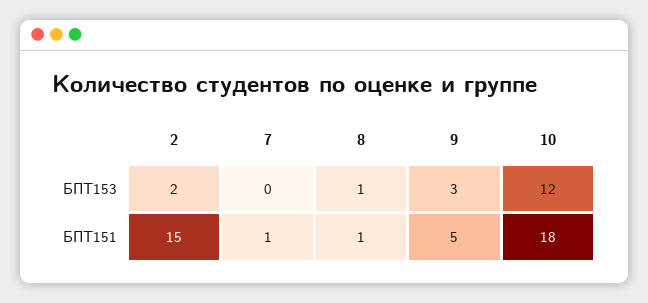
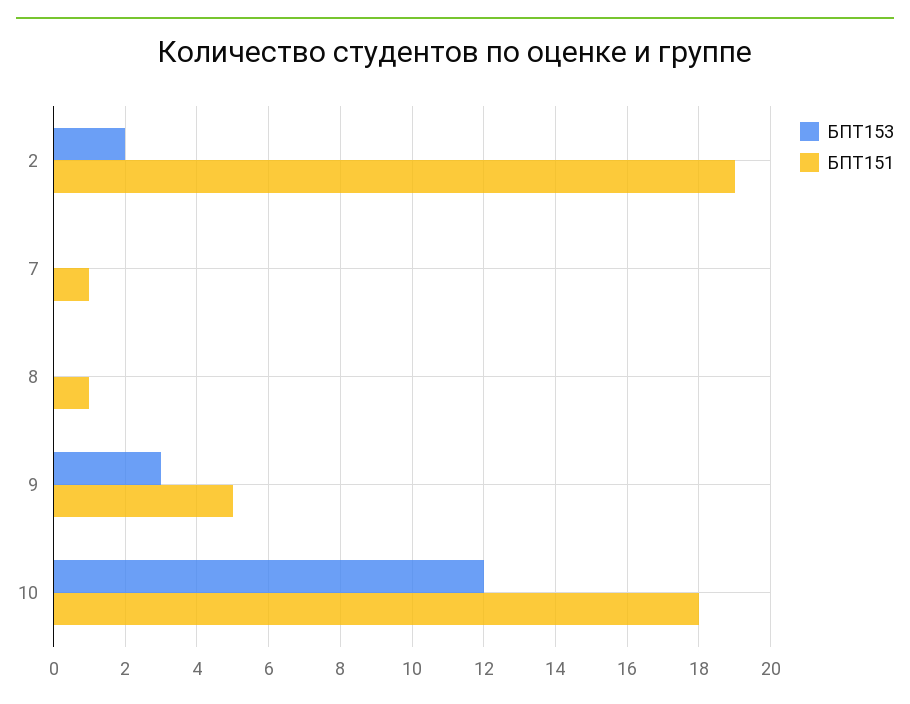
  {
    "БПТ153": {
      "2": 2,
      "7": 0,
-     "8": 1,
+     "8": 0,
      "9": 3,
      "10": 12
    },
    "БПТ151": {
-     "2": 15,
+     "2": 19,
      "7": 1,
      "8": 1,
      "9": 5,
      "10": 18
    }
  }

